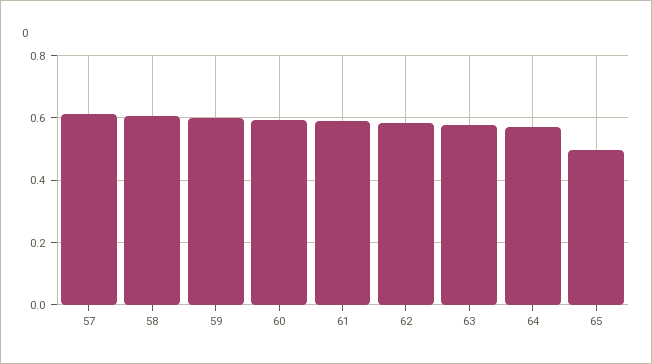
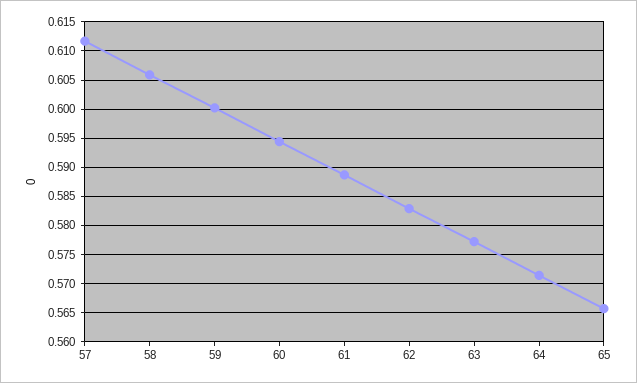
  {
    "57": 0.6125,
    "58": 0.605,
    "59": 0.6,
    "60": 0.595,
    "61": 0.5875,
    "62": 0.5825,
    "63": 0.5775,
    "64": 0.5725,
-   "65": 0.5
+   "65": 0.565
  }

